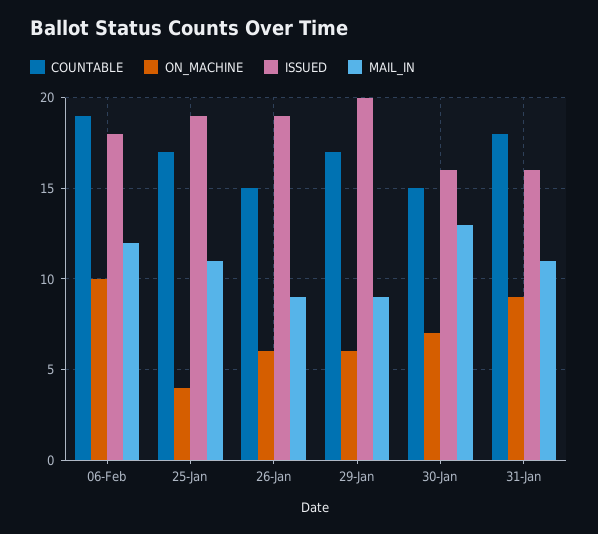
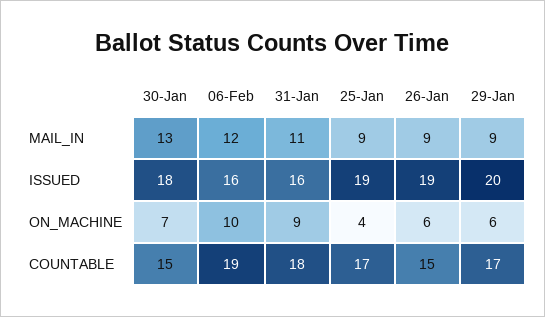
  {
    "COUNTABLE": {
      "06-Feb": 19,
      "25-Jan": 17,
      "26-Jan": 15,
      "29-Jan": 17,
      "30-Jan": 15,
      "31-Jan": 18
    },
    "ON_MACHINE": {
      "06-Feb": 10,
      "25-Jan": 4,
      "26-Jan": 6,
      "29-Jan": 6,
      "30-Jan": 7,
      "31-Jan": 9
    },
    "ISSUED": {
-     "06-Feb": 18,
+     "06-Feb": 16,
      "25-Jan": 19,
      "26-Jan": 19,
      "29-Jan": 20,
-     "30-Jan": 16,
+     "30-Jan": 18,
      "31-Jan": 16
    },
    "MAIL_IN": {
      "06-Feb": 12,
-     "25-Jan": 11,
+     "25-Jan": 9,
      "26-Jan": 9,
      "29-Jan": 9,
      "30-Jan": 13,
      "31-Jan": 11
    }
  }

